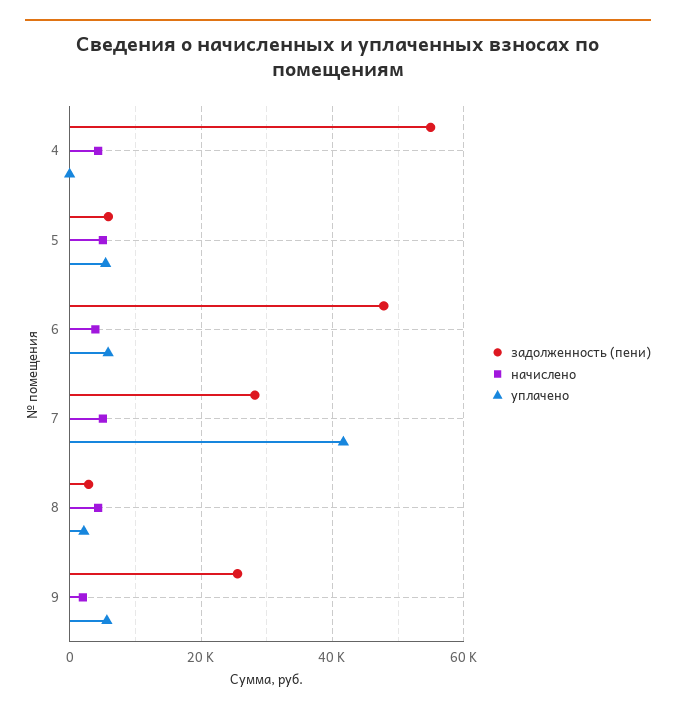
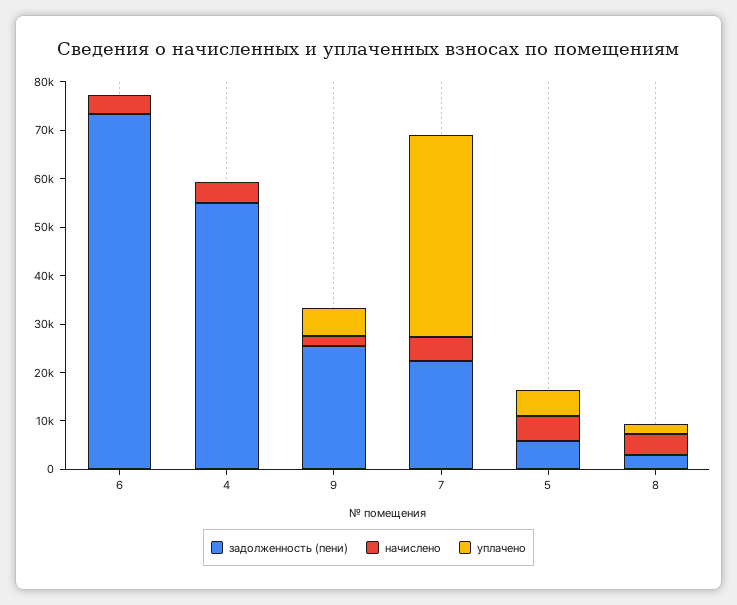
  {
    "задолженность (пени)": {
      "4": 54000,
      "5": 6000,
-     "6": 48000,
+     "6": 74000,
-     "7": 28000,
+     "7": 22000,
      "8": 2000,
      "9": 26000
    },
    "начислено": {
      "4": 4000,
      "5": 6000,
      "6": 4000,
      "7": 6000,
      "8": 4000,
      "9": 2000
    },
    "уплачено": {
      "4": 0,
      "5": 6000,
-     "6": 6000,
+     "6": 0,
      "7": 42000,
      "8": 2000,
      "9": 6000
    }
  }

